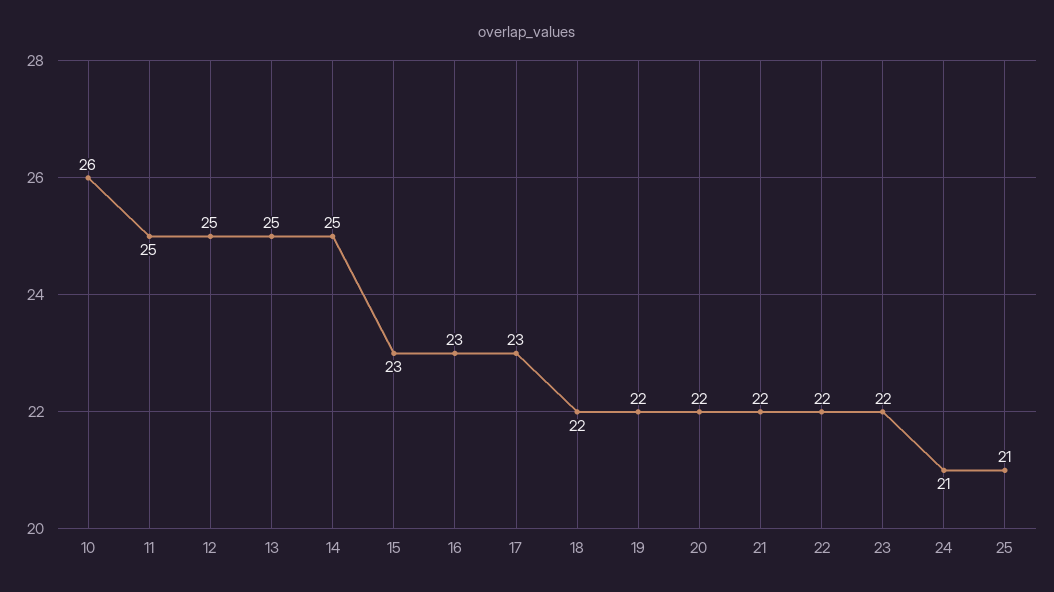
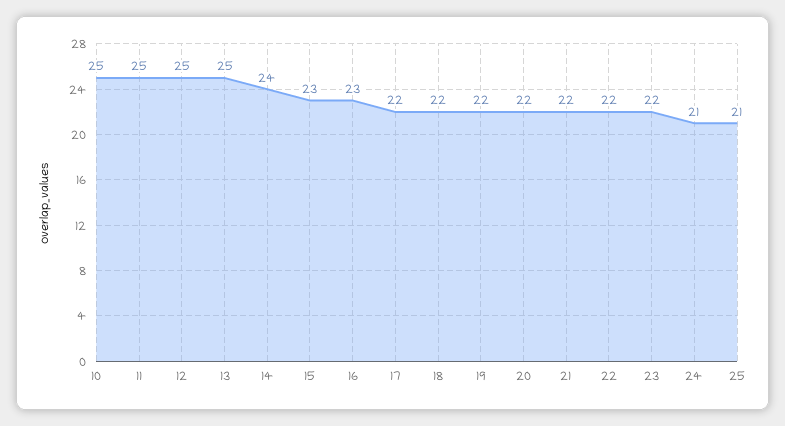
  {
-   "10": 26,
+   "10": 25,
    "11": 25,
    "12": 25,
    "13": 25,
-   "14": 25,
+   "14": 24,
    "15": 23,
    "16": 23,
-   "17": 23,
+   "17": 22,
    "18": 22,
    "19": 22,
    "20": 22,
    "21": 22,
    "22": 22,
    "23": 22,
    "24": 21,
    "25": 21
  }

